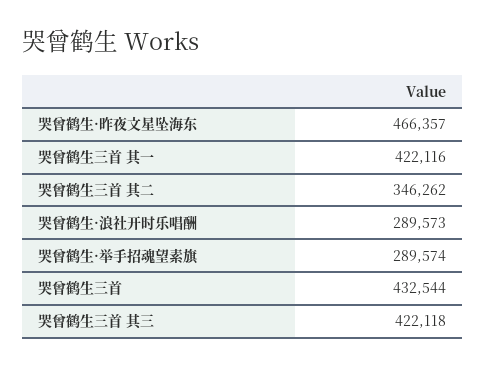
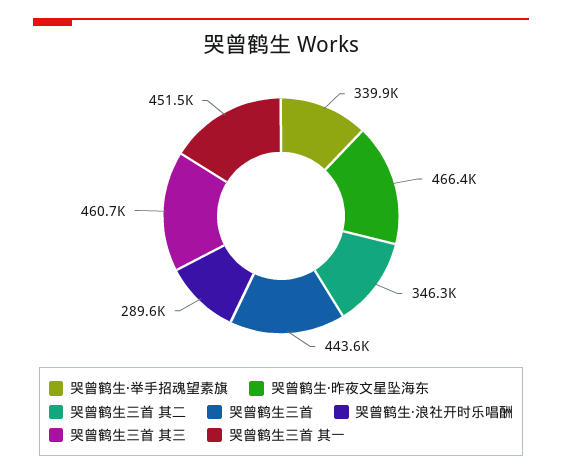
  {
    "哭曾鹤生·昨夜文星坠海东": 466357,
-   "哭曾鹤生三首 其一": 422116,
+   "哭曾鹤生三首 其一": 451500,
    "哭曾鹤生三首 其二": 346262,
    "哭曾鹤生·浪社开时乐唱酬": 289573,
-   "哭曾鹤生·举手招魂望素旗": 289574,
+   "哭曾鹤生·举手招魂望素旗": 339900,
-   "哭曾鹤生三首": 432544,
+   "哭曾鹤生三首": 443600,
-   "哭曾鹤生三首 其三": 422118
+   "哭曾鹤生三首 其三": 460700
  }

